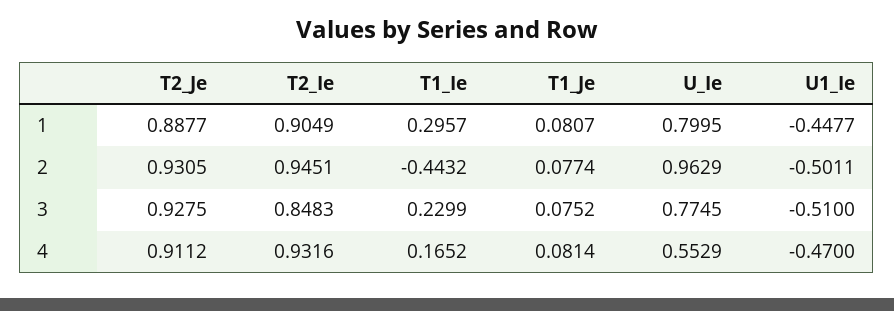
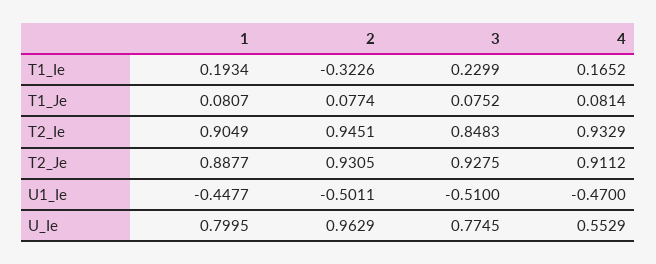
  {
    "T2_Je": {
      "1": 0.8877,
      "2": 0.9305,
      "3": 0.9275,
      "4": 0.9112
    },
    "T2_Ie": {
      "1": 0.9049,
      "2": 0.9451,
      "3": 0.8483,
-     "4": 0.9316
+     "4": 0.9329
    },
    "T1_Ie": {
-     "1": 0.2957,
+     "1": 0.1934,
-     "2": -0.4432,
+     "2": -0.3226,
      "3": 0.2299,
      "4": 0.1652
    },
    "T1_Je": {
      "1": 0.0807,
      "2": 0.0774,
      "3": 0.0752,
      "4": 0.0814
    },
    "U_Ie": {
      "1": 0.7995,
      "2": 0.9629,
      "3": 0.7745,
      "4": 0.5529
    },
    "U1_Ie": {
      "1": -0.4477,
      "2": -0.5011,
      "3": -0.51,
      "4": -0.47
    }
  }

